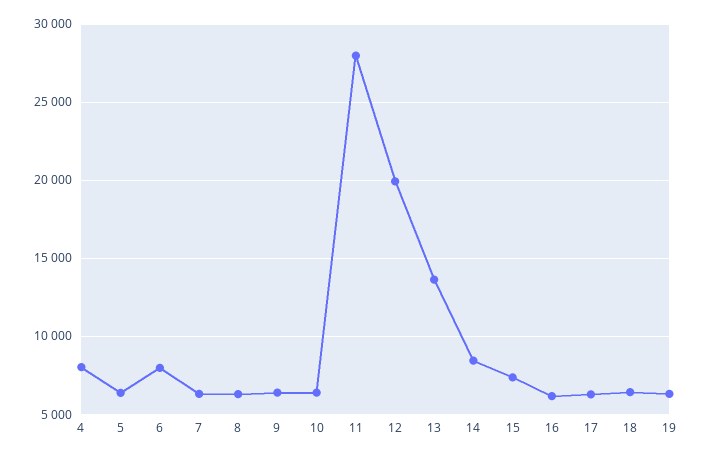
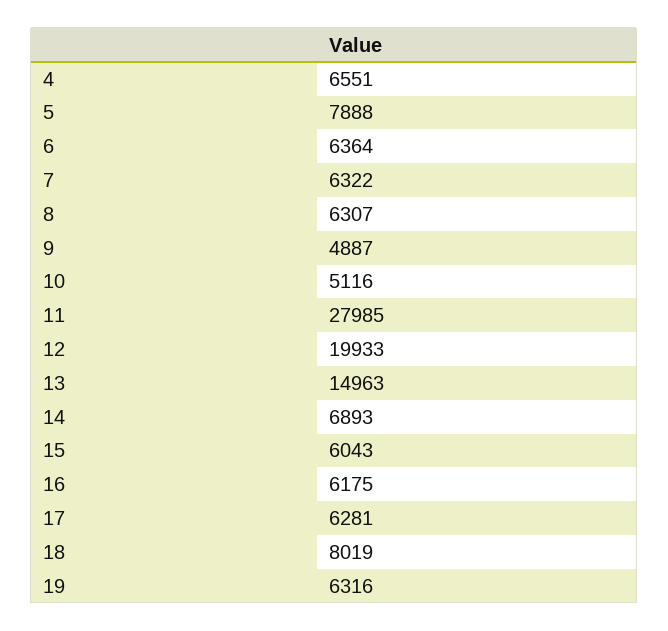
  {
-   "4": 8000,
+   "4": 6551,
-   "5": 6500,
+   "5": 7888,
-   "6": 8000,
+   "6": 6364,
    "7": 6322,
    "8": 6307,
-   "9": 6500,
+   "9": 4887,
-   "10": 6500,
+   "10": 5116,
    "11": 27985,
    "12": 19933,
-   "13": 13500,
+   "13": 14963,
-   "14": 8500,
+   "14": 6893,
-   "15": 7500,
+   "15": 6043,
    "16": 6175,
    "17": 6281,
-   "18": 6500,
+   "18": 8019,
    "19": 6316
  }

